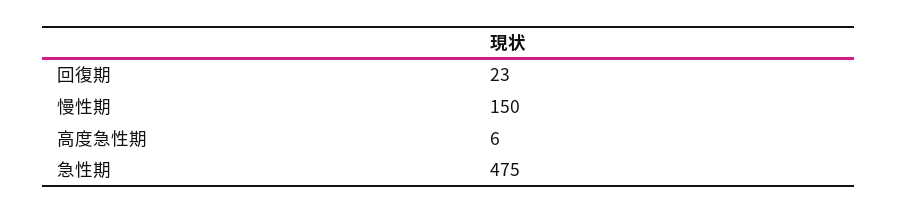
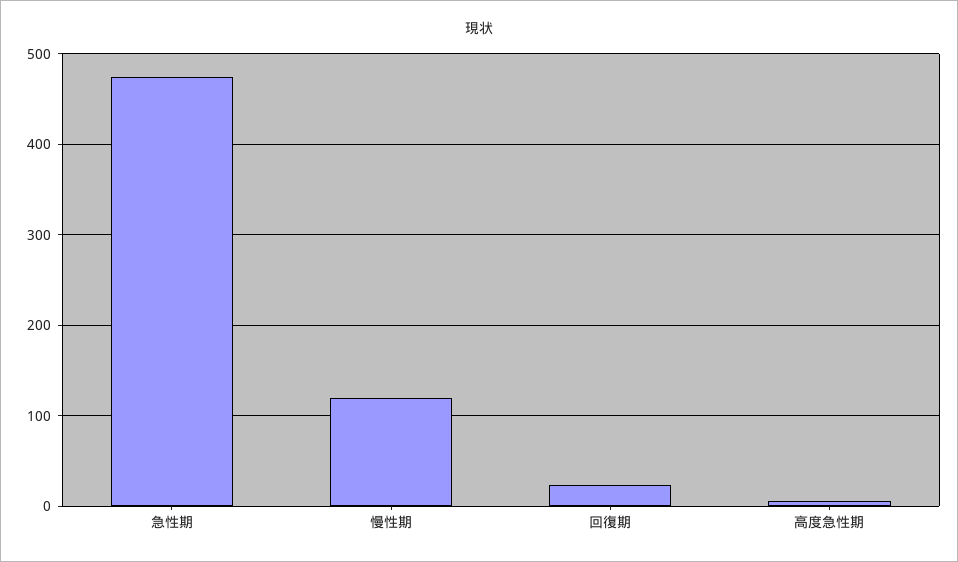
  {
    "回復期": 23,
-   "慢性期": 150,
+   "慢性期": 120,
    "高度急性期": 6,
    "急性期": 475
  }

